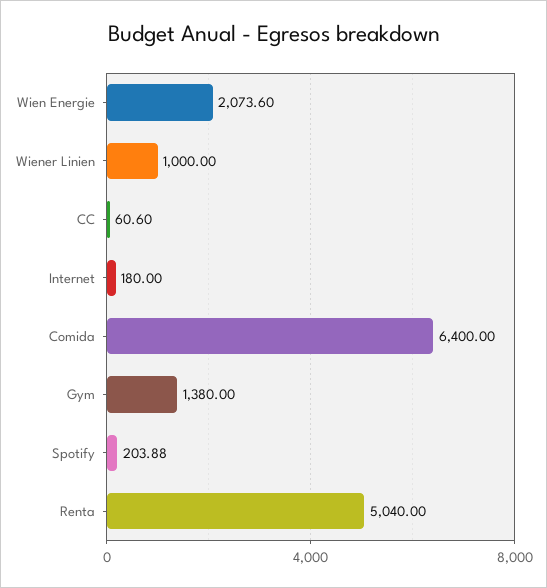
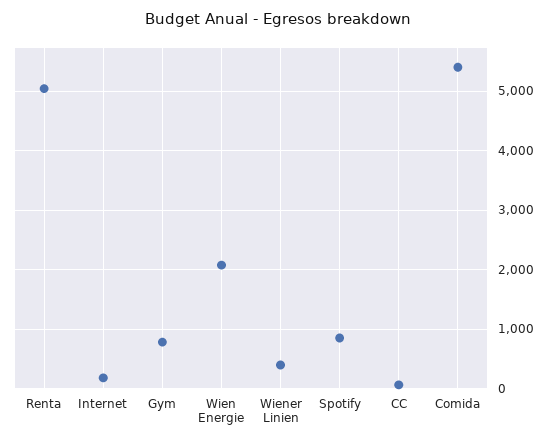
  {
    "Wien Energie": 2073.6,
-   "Wiener Linien": 1000,
+   "Wiener Linien": 400,
    "CC": 60.6,
    "Internet": 180,
-   "Comida": 6400,
+   "Comida": 5400,
-   "Gym": 1380,
+   "Gym": 800,
-   "Spotify": 203.88,
+   "Spotify": 800,
    "Renta": 5040
  }

